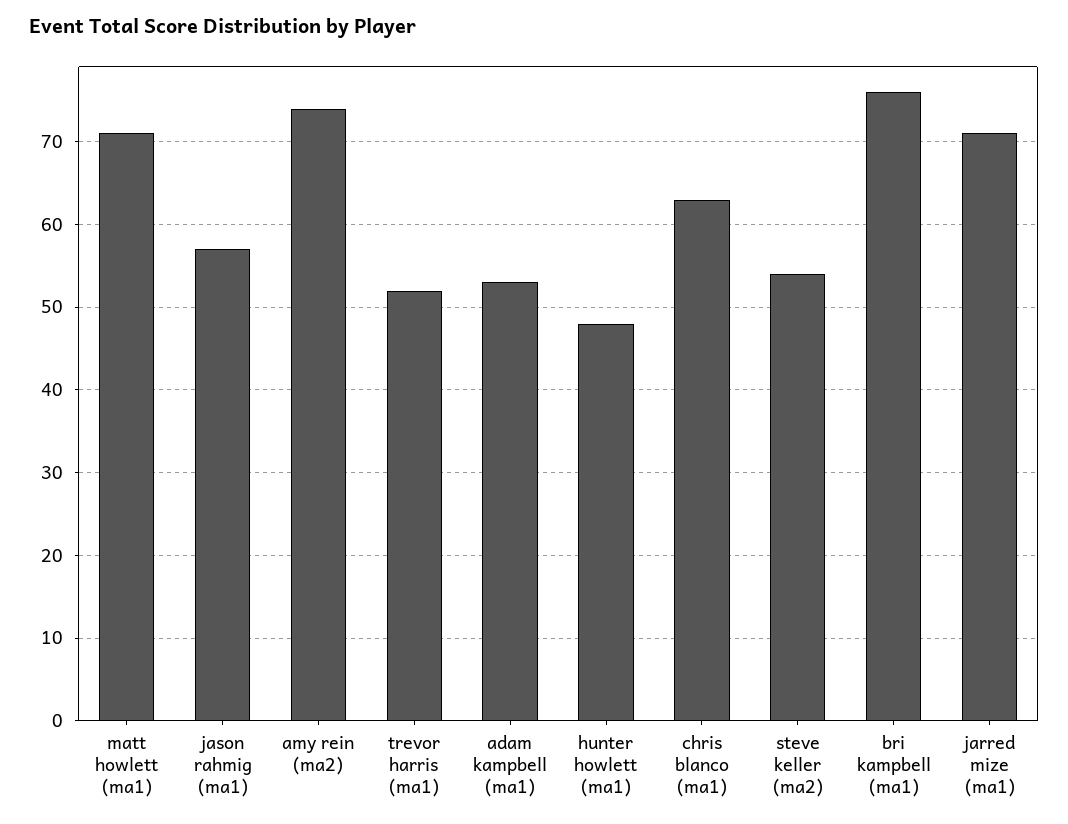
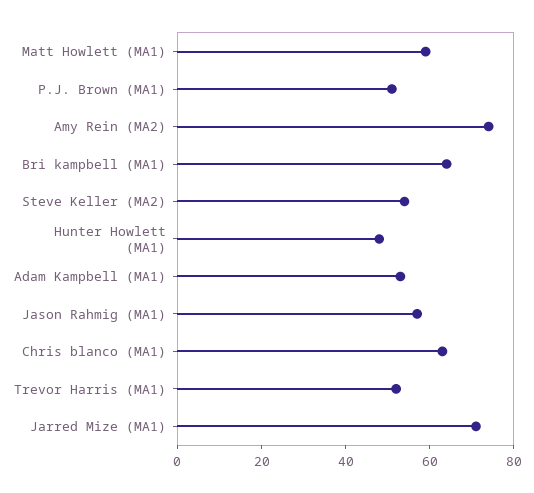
  {
-   "matt howlett (ma1)": 71,
+   "matt howlett (ma1)": 60,
    "jason rahmig (ma1)": 57,
    "amy rein (ma2)": 74,
    "trevor harris (ma1)": 52,
    "adam kampbell (ma1)": 53,
    "hunter howlett (ma1)": 48,
    "chris blanco (ma1)": 63,
    "steve keller (ma2)": 54,
-   "bri kampbell (ma1)": 76,
+   "bri kampbell (ma1)": 65,
-   "jarred mize (ma1)": 71
+   "jarred mize (ma1)": 71,
+   "P.J. Brown (MA1)": 50
  }

